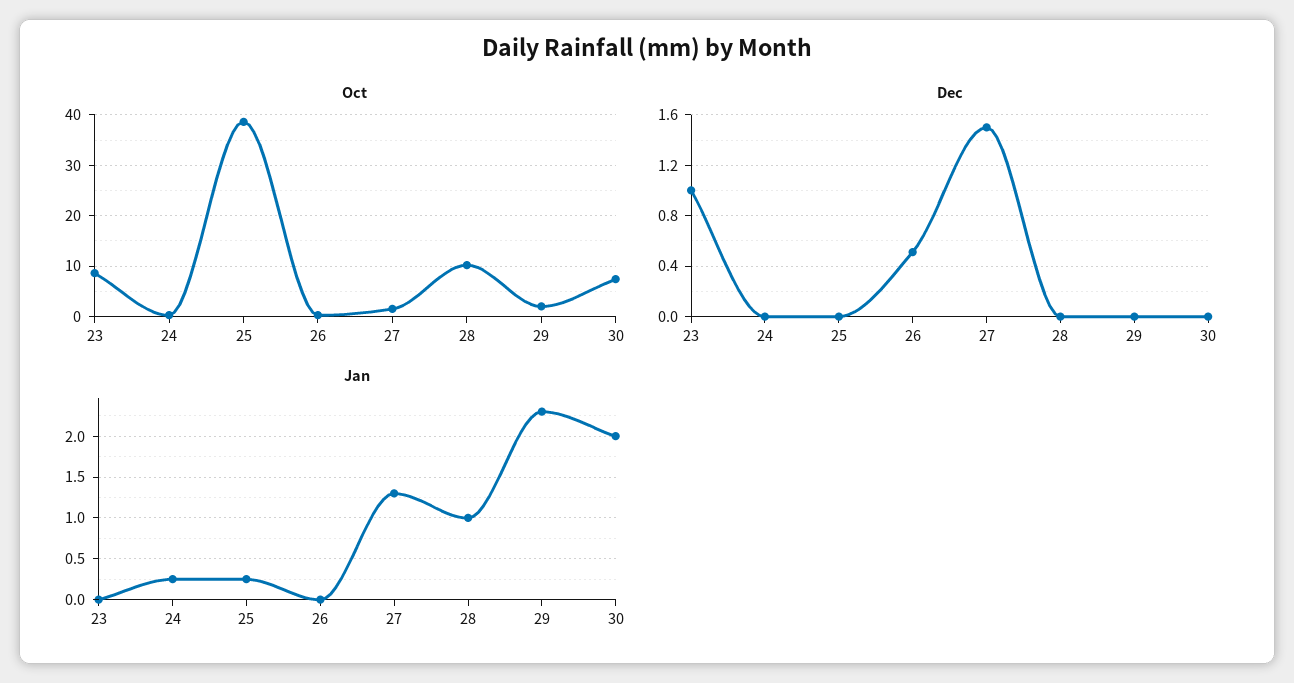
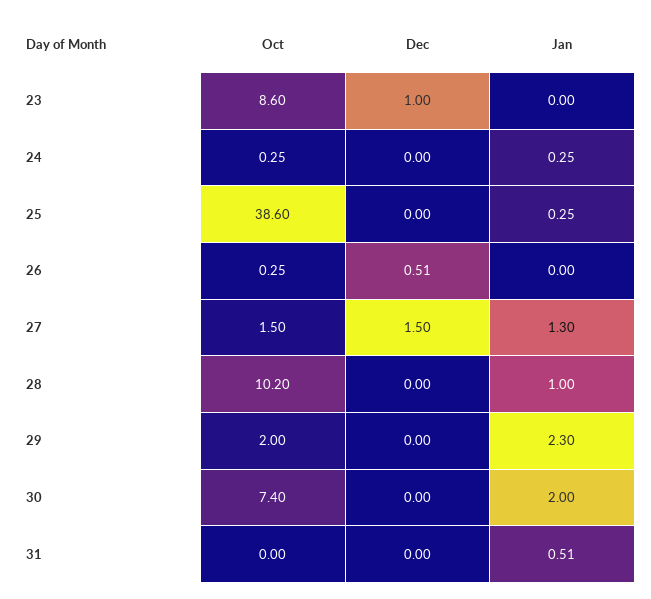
  {
    "Oct": {
      "23": 8.6,
      "24": 0.25,
      "25": 38.6,
      "26": 0.25,
      "27": 1.5,
      "28": 10.2,
      "29": 2,
-     "30": 7.4
+     "30": 7.4,
+     "31": 0
    },
    "Dec": {
      "23": 1,
      "24": 0,
      "25": 0,
      "26": 0.51,
      "27": 1.5,
      "28": 0,
      "29": 0,
-     "30": 0
+     "30": 0,
+     "31": 0
    },
    "Jan": {
      "23": 0,
      "24": 0.25,
      "25": 0.25,
      "26": 0,
      "27": 1.3,
      "28": 1,
      "29": 2.3,
-     "30": 2
+     "30": 2,
+     "31": 0.51
    }
  }

